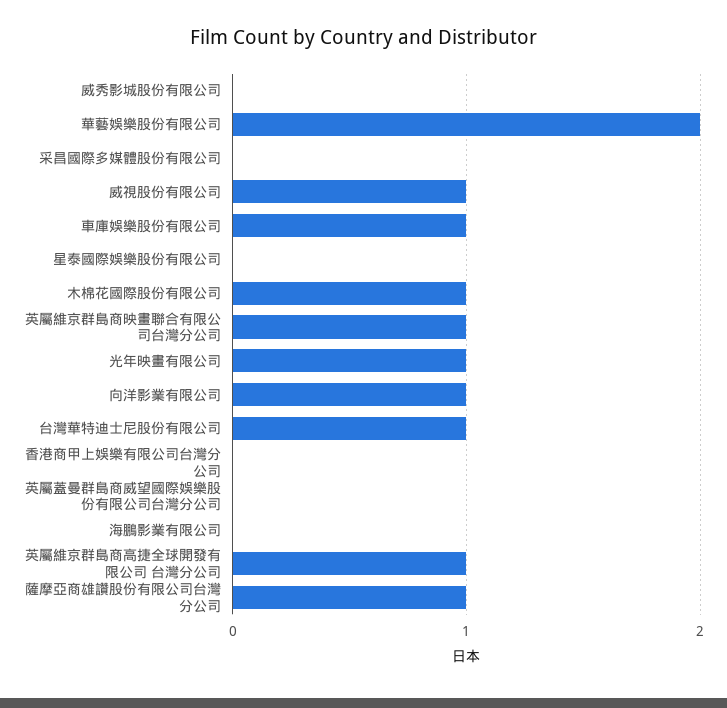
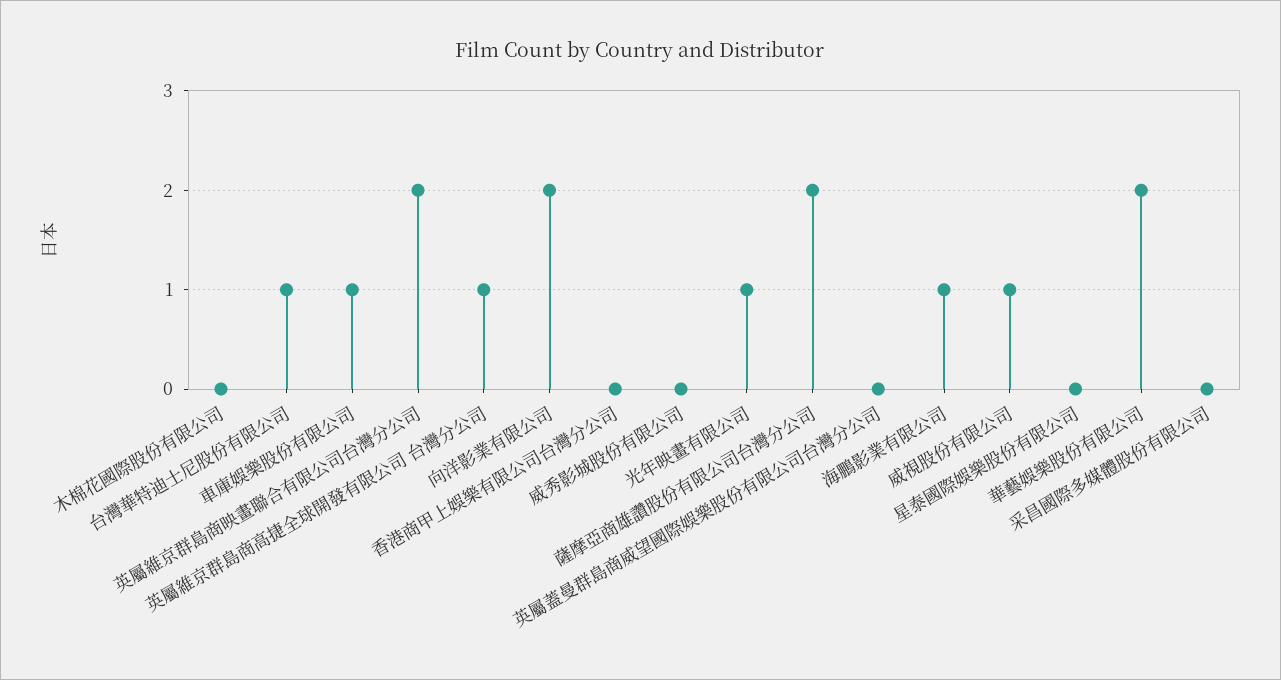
  {
    "威秀影城股份有限公司": 0,
    "華藝娛樂股份有限公司": 2,
    "采昌國際多媒體股份有限公司": 0,
    "威視股份有限公司": 1,
    "車庫娛樂股份有限公司": 1,
    "星泰國際娛樂股份有限公司": 0,
-   "木棉花國際股份有限公司": 1,
+   "木棉花國際股份有限公司": 0,
-   "英屬維京群島商映畫聯合有限公司台灣分公司": 1,
+   "英屬維京群島商映畫聯合有限公司台灣分公司": 2,
    "光年映畫有限公司": 1,
-   "向洋影業有限公司": 1,
+   "向洋影業有限公司": 2,
    "台灣華特迪士尼股份有限公司": 1,
    "香港商甲上娛樂有限公司台灣分公司": 0,
    "英屬蓋曼群島商威望國際娛樂股份有限公司台灣分公司": 0,
-   "海鵬影業有限公司": 0,
+   "海鵬影業有限公司": 1,
    "英屬維京群島商高捷全球開發有限公司 台灣分公司": 1,
-   "薩摩亞商雄讚股份有限公司台灣分公司": 1
+   "薩摩亞商雄讚股份有限公司台灣分公司": 2
  }

